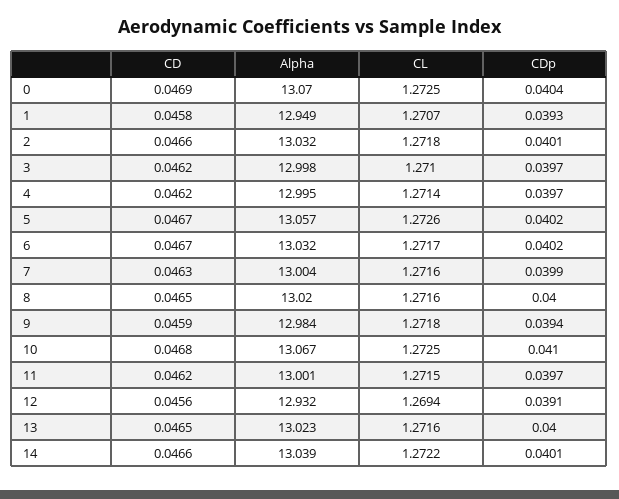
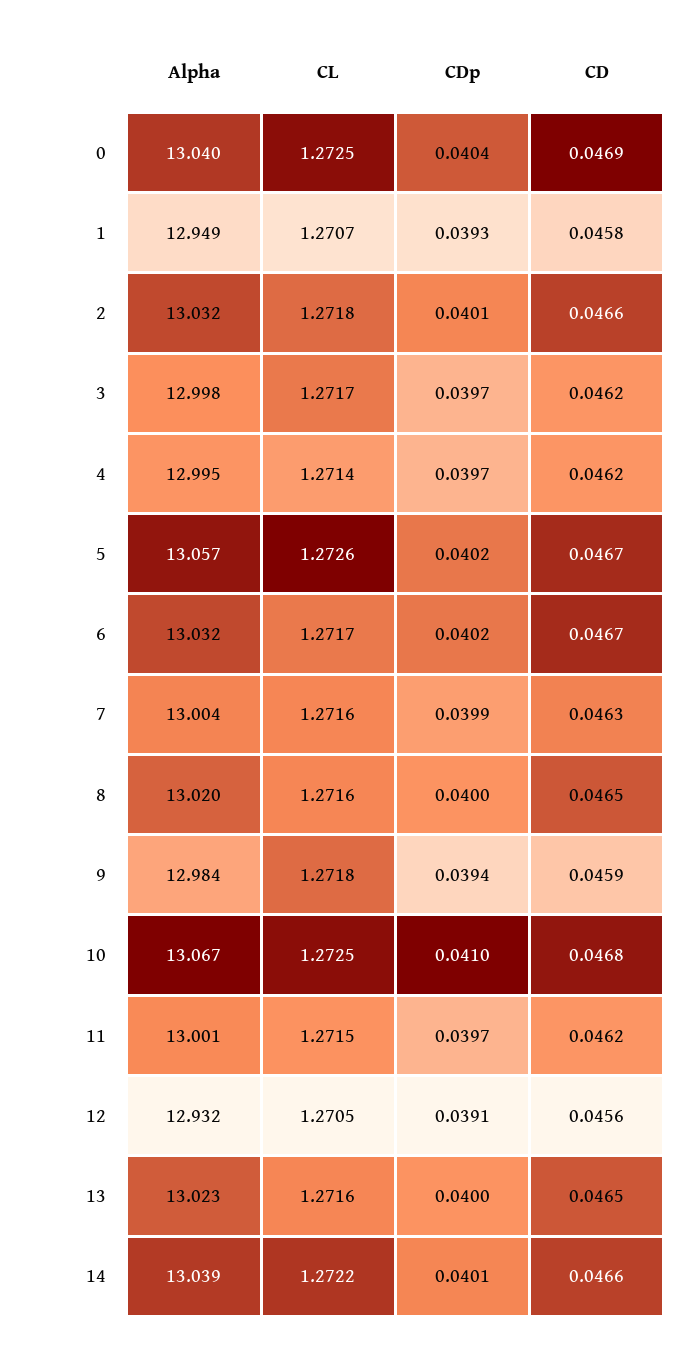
  {
    "CD": {
      "0": 0.0469,
      "1": 0.0458,
      "2": 0.0466,
      "3": 0.0462,
      "4": 0.0462,
      "5": 0.0467,
      "6": 0.0467,
      "7": 0.0463,
      "8": 0.0465,
      "9": 0.0459,
      "10": 0.0468,
      "11": 0.0462,
      "12": 0.0456,
      "13": 0.0465,
      "14": 0.0466
    },
    "Alpha": {
-     "0": 13.07,
+     "0": 13.04,
      "1": 12.949,
      "2": 13.032,
      "3": 12.998,
      "4": 12.995,
      "5": 13.057,
      "6": 13.032,
      "7": 13.004,
      "8": 13.02,
      "9": 12.984,
      "10": 13.067,
      "11": 13.001,
      "12": 12.932,
      "13": 13.023,
      "14": 13.039
    },
    "CL": {
      "0": 1.2725,
      "1": 1.2707,
      "2": 1.2718,
-     "3": 1.271,
+     "3": 1.2717,
      "4": 1.2714,
      "5": 1.2726,
      "6": 1.2717,
      "7": 1.2716,
      "8": 1.2716,
      "9": 1.2718,
      "10": 1.2725,
      "11": 1.2715,
-     "12": 1.2694,
+     "12": 1.2705,
      "13": 1.2716,
      "14": 1.2722
    },
    "CDp": {
      "0": 0.0404,
      "1": 0.0393,
      "2": 0.0401,
      "3": 0.0397,
      "4": 0.0397,
      "5": 0.0402,
      "6": 0.0402,
      "7": 0.0399,
      "8": 0.04,
      "9": 0.0394,
      "10": 0.041,
      "11": 0.0397,
      "12": 0.0391,
      "13": 0.04,
      "14": 0.0401
    }
  }

